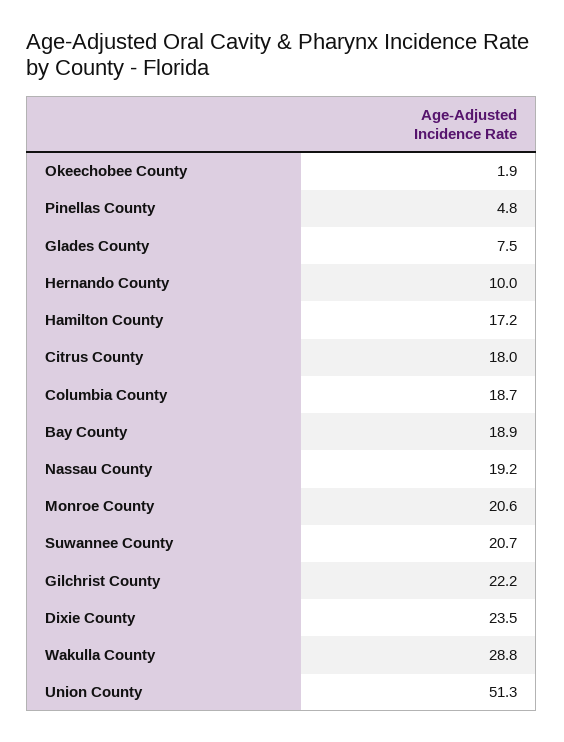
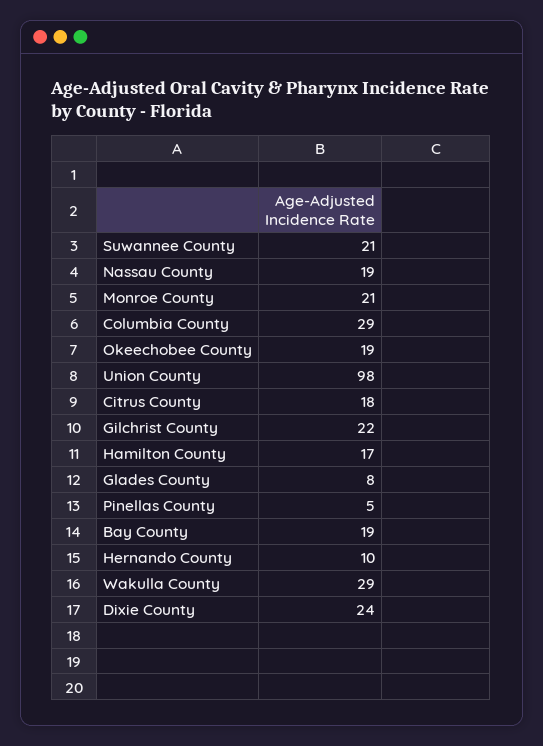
  {
-   "Okeechobee County": 1.9,
+   "Okeechobee County": 19,
    "Pinellas County": 4.8,
    "Glades County": 7.5,
    "Hernando County": 10,
    "Hamilton County": 17.2,
    "Citrus County": 18,
-   "Columbia County": 18.7,
+   "Columbia County": 29,
    "Bay County": 18.9,
    "Nassau County": 19.2,
    "Monroe County": 20.6,
    "Suwannee County": 20.7,
    "Gilchrist County": 22.2,
    "Dixie County": 23.5,
    "Wakulla County": 28.8,
-   "Union County": 51.3
+   "Union County": 98
  }

